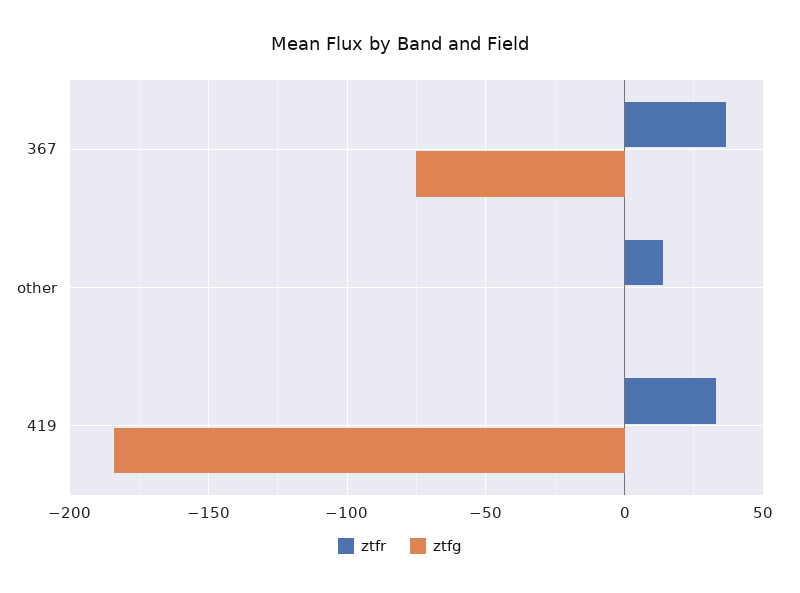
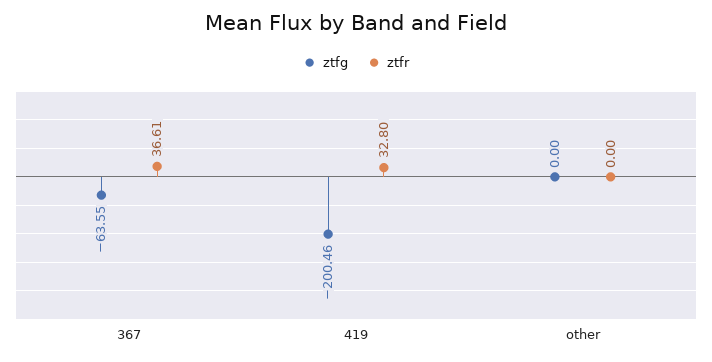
  {
    "ztfr": {
      "367": 36.61,
-     "other": 15,
+     "other": 0,
      "419": 32.8
    },
    "ztfg": {
-     "367": -75,
+     "367": -63.55,
      "other": 0,
-     "419": -185
+     "419": -200.46
    }
  }

